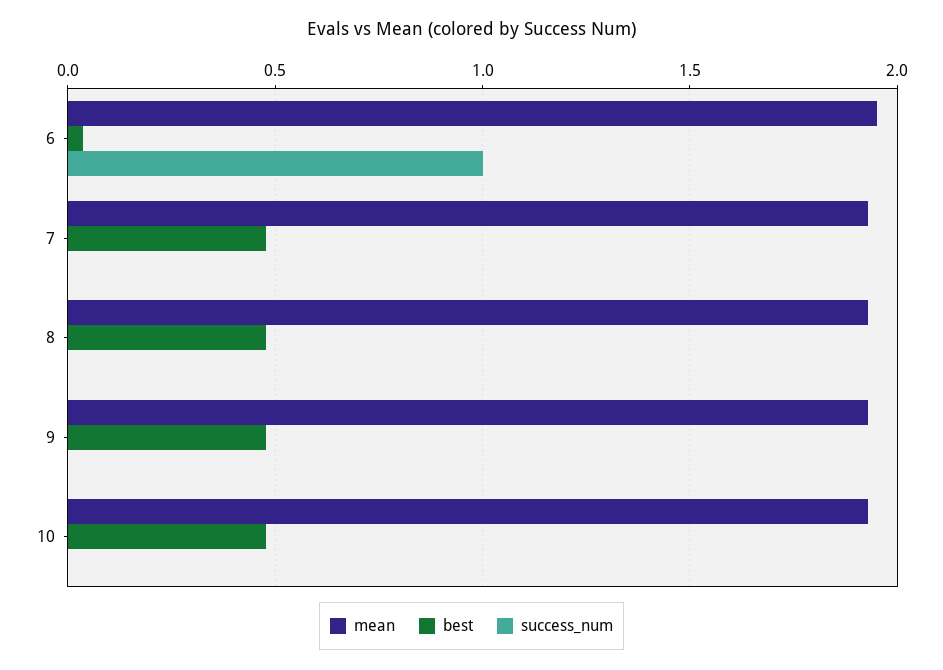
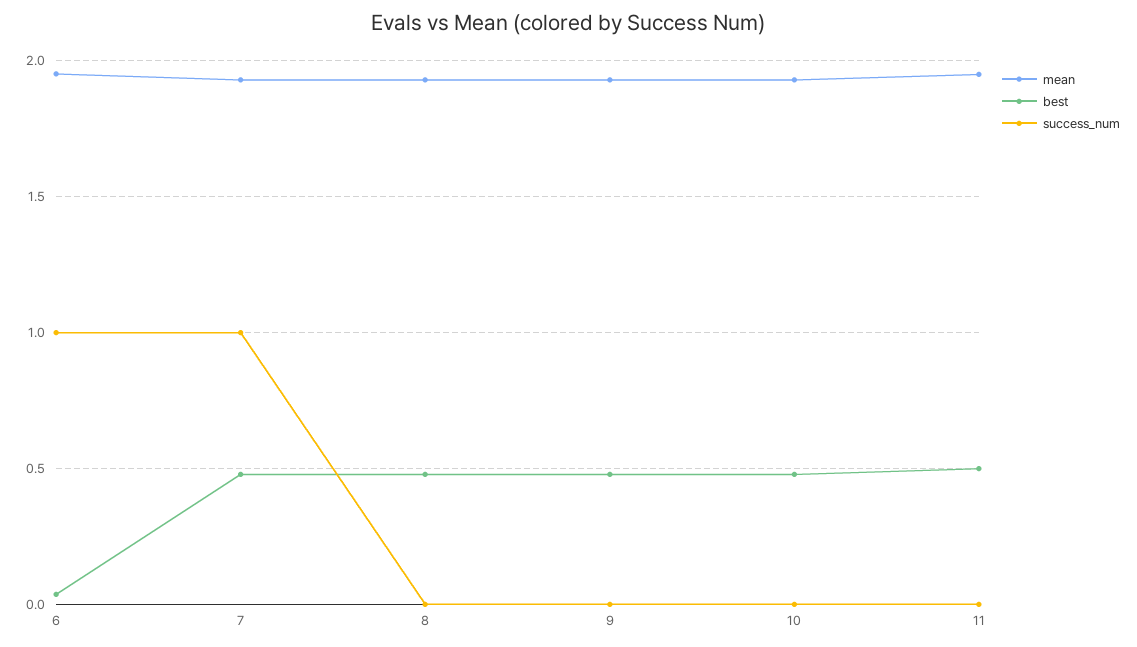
  {
    "mean": {
      "6": 1.95,
      "7": 1.95,
      "8": 1.95,
      "9": 1.95,
-     "10": 1.95
+     "10": 1.95,
+     "11": 1.95
    },
    "best": {
      "6": 0.05,
      "7": 0.5,
      "8": 0.5,
      "9": 0.5,
-     "10": 0.5
+     "10": 0.5,
+     "11": 0.5
    },
    "success_num": {
      "6": 1,
-     "7": 0,
+     "7": 1,
      "8": 0,
      "9": 0,
-     "10": 0
+     "10": 0,
+     "11": 0
    }
  }

